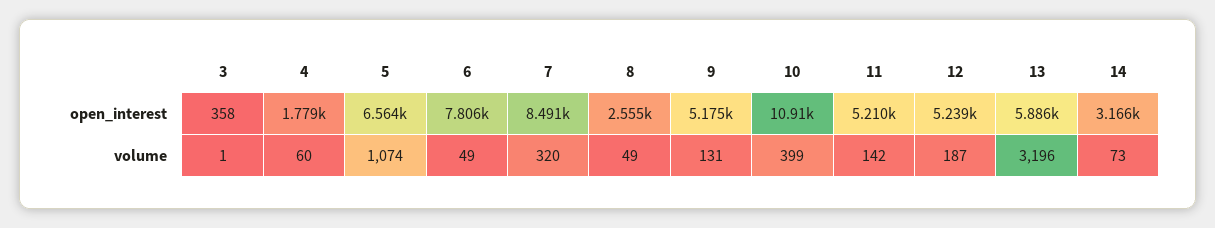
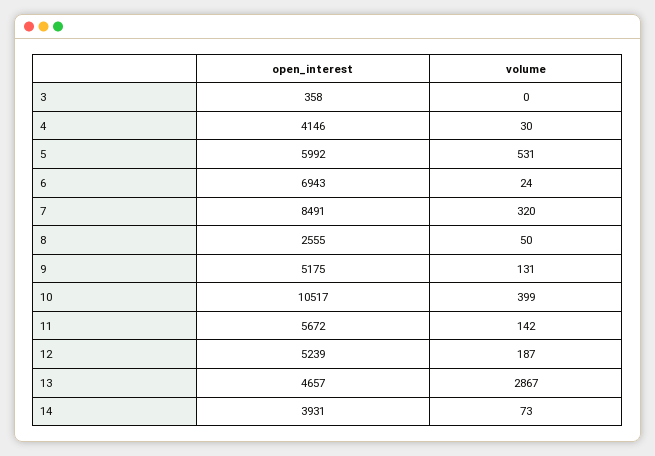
  {
    "3": {
      "open_interest": 358,
-     "volume": 1
+     "volume": 0
    },
    "4": {
-     "open_interest": 1779,
+     "open_interest": 4146,
-     "volume": 60
+     "volume": 30
    },
    "5": {
-     "open_interest": 6564,
+     "open_interest": 5992,
-     "volume": 1074
+     "volume": 531
    },
    "6": {
-     "open_interest": 7806,
+     "open_interest": 6943,
-     "volume": 49
+     "volume": 24
    },
    "7": {
      "open_interest": 8491,
      "volume": 320
    },
    "8": {
      "open_interest": 2555,
-     "volume": 49
+     "volume": 50
    },
    "9": {
      "open_interest": 5175,
      "volume": 131
    },
    "10": {
-     "open_interest": 10910,
+     "open_interest": 10517,
      "volume": 399
    },
    "11": {
-     "open_interest": 5210,
+     "open_interest": 5672,
      "volume": 142
    },
    "12": {
      "open_interest": 5239,
      "volume": 187
    },
    "13": {
-     "open_interest": 5886,
+     "open_interest": 4657,
-     "volume": 3196
+     "volume": 2867
    },
    "14": {
-     "open_interest": 3166,
+     "open_interest": 3931,
      "volume": 73
    }
  }

